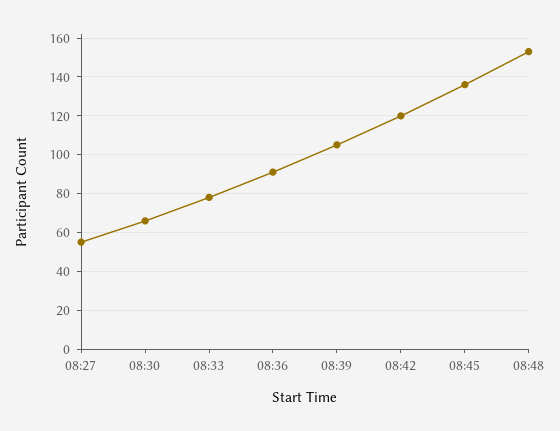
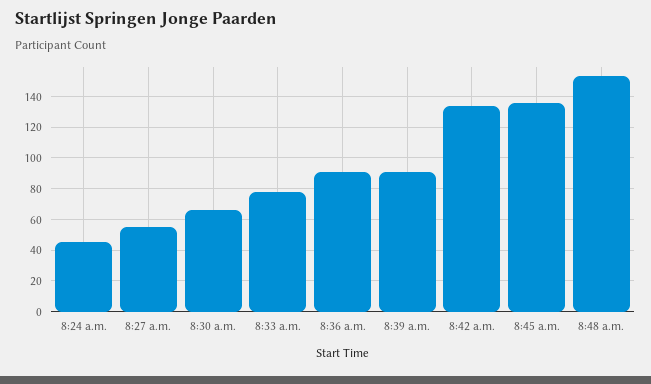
  {
    "08:27": 55,
    "08:30": 65,
    "08:33": 80,
    "08:36": 90,
-   "08:39": 105,
+   "08:39": 90,
-   "08:42": 120,
+   "08:42": 135,
    "08:45": 135,
-   "08:48": 155
+   "08:48": 155,
+   "8:24 a.m.": 45
  }

